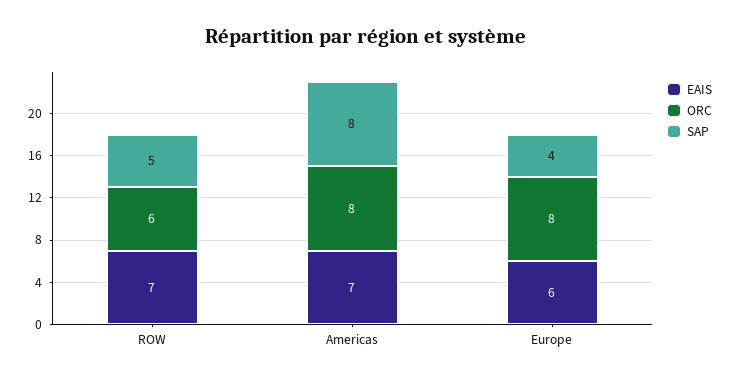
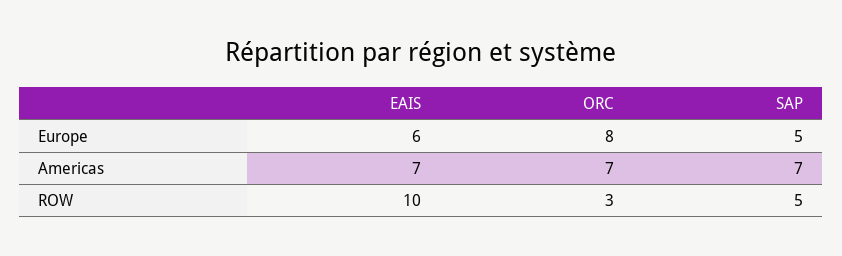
  {
    "EAIS": {
-     "ROW": 7,
+     "ROW": 10,
      "Americas": 7,
      "Europe": 6
    },
    "ORC": {
-     "ROW": 6,
+     "ROW": 3,
-     "Americas": 8,
+     "Americas": 7,
      "Europe": 8
    },
    "SAP": {
      "ROW": 5,
-     "Americas": 8,
+     "Americas": 7,
-     "Europe": 4
+     "Europe": 5
    }
  }

